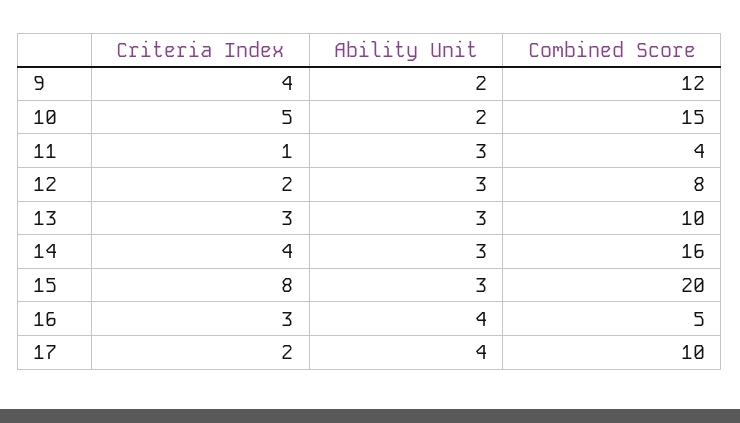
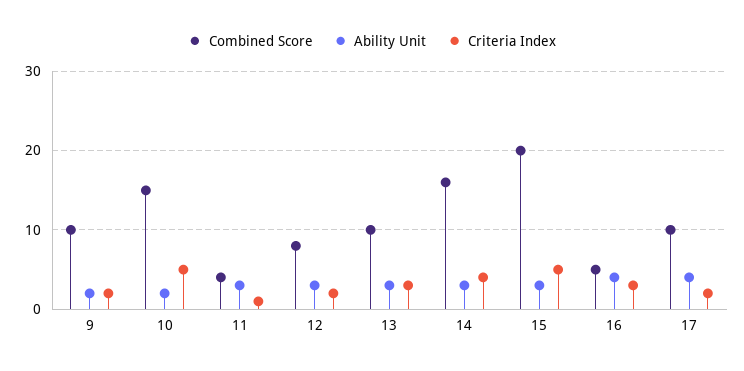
  {
    "Criteria Index": {
-     "9": 4,
+     "9": 2,
      "10": 5,
      "11": 1,
      "12": 2,
      "13": 3,
      "14": 4,
-     "15": 8,
+     "15": 5,
      "16": 3,
      "17": 2
    },
    "Ability Unit": {
      "9": 2,
      "10": 2,
      "11": 3,
      "12": 3,
      "13": 3,
      "14": 3,
      "15": 3,
      "16": 4,
      "17": 4
    },
    "Combined Score": {
-     "9": 12,
+     "9": 10,
      "10": 15,
      "11": 4,
      "12": 8,
      "13": 10,
      "14": 16,
      "15": 20,
      "16": 5,
      "17": 10
    }
  }

